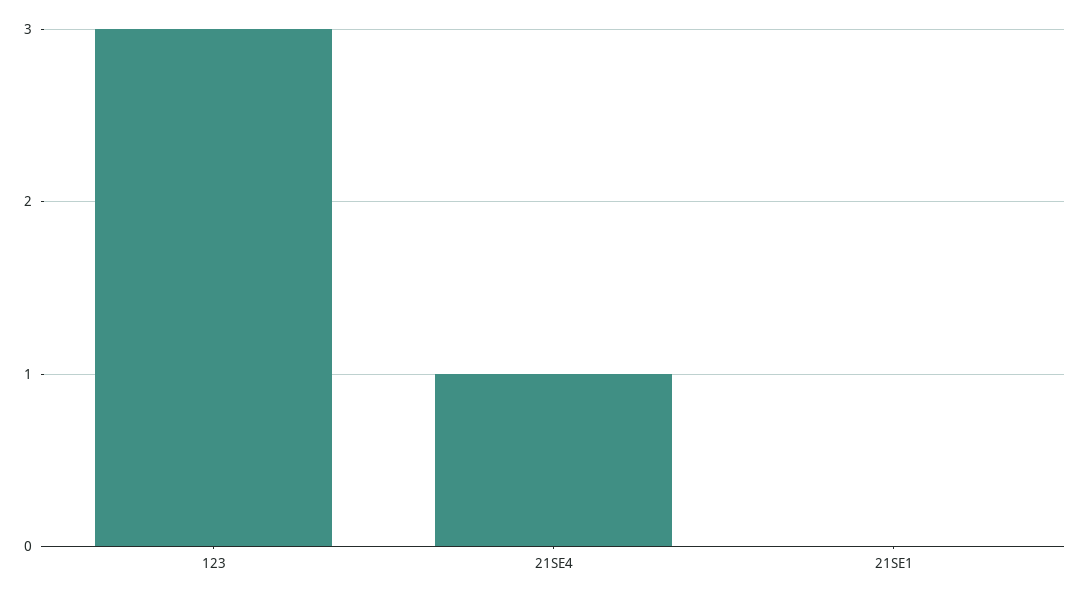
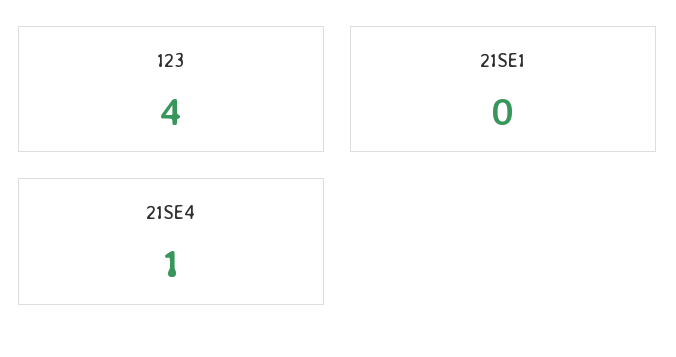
  {
-   "123": 3,
+   "123": 4,
    "21SE4": 1,
    "21SE1": 0
  }

